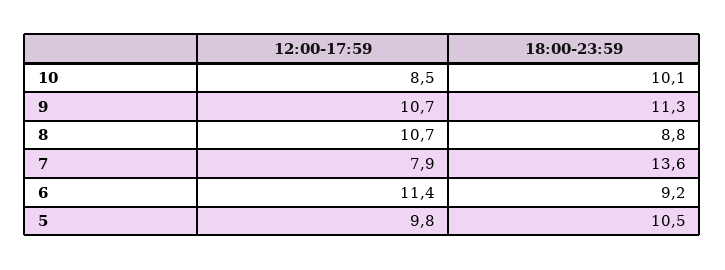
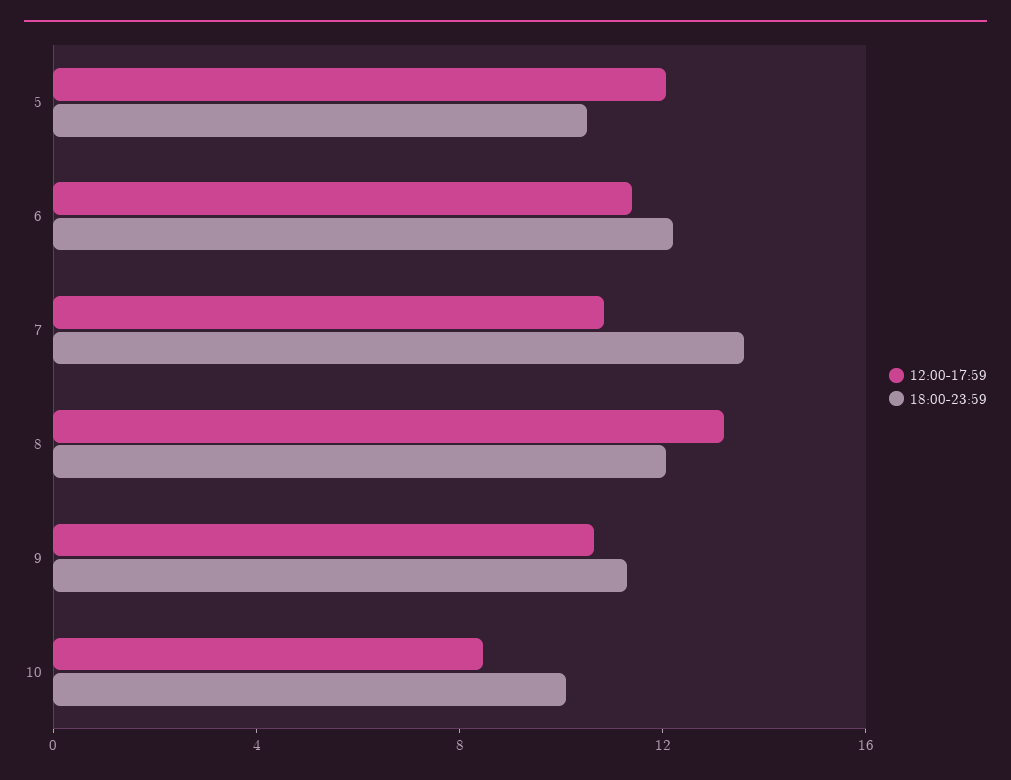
  {
    "12:00-17:59": {
      "10": 8.5,
      "9": 10.7,
-     "8": 10.7,
+     "8": 13,
-     "7": 7.9,
+     "7": 11,
      "6": 11.4,
-     "5": 9.8
+     "5": 12
    },
    "18:00-23:59": {
      "10": 10.1,
      "9": 11.3,
-     "8": 8.8,
+     "8": 12,
      "7": 13.6,
-     "6": 9.2,
+     "6": 12,
      "5": 10.5
    }
  }

